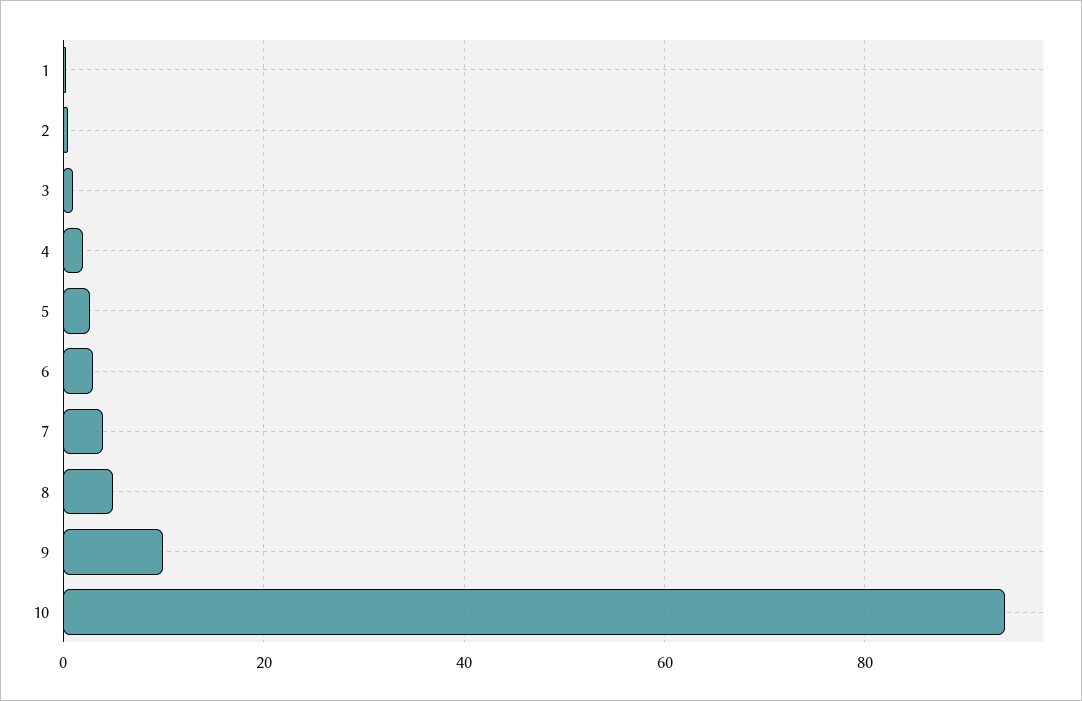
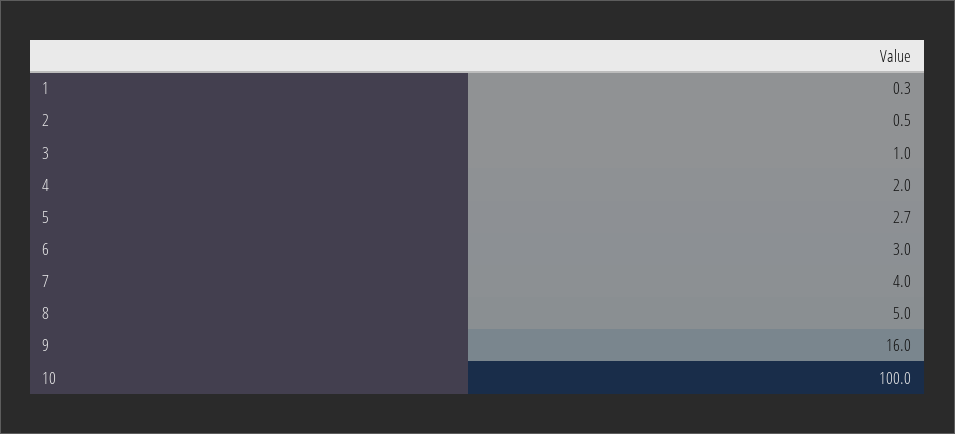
  {
    "1": 0.3,
    "2": 0.5,
    "3": 1,
    "4": 2,
    "5": 2.7,
    "6": 3,
    "7": 4,
    "8": 5,
-   "9": 10,
+   "9": 16,
-   "10": 94
+   "10": 100
  }

